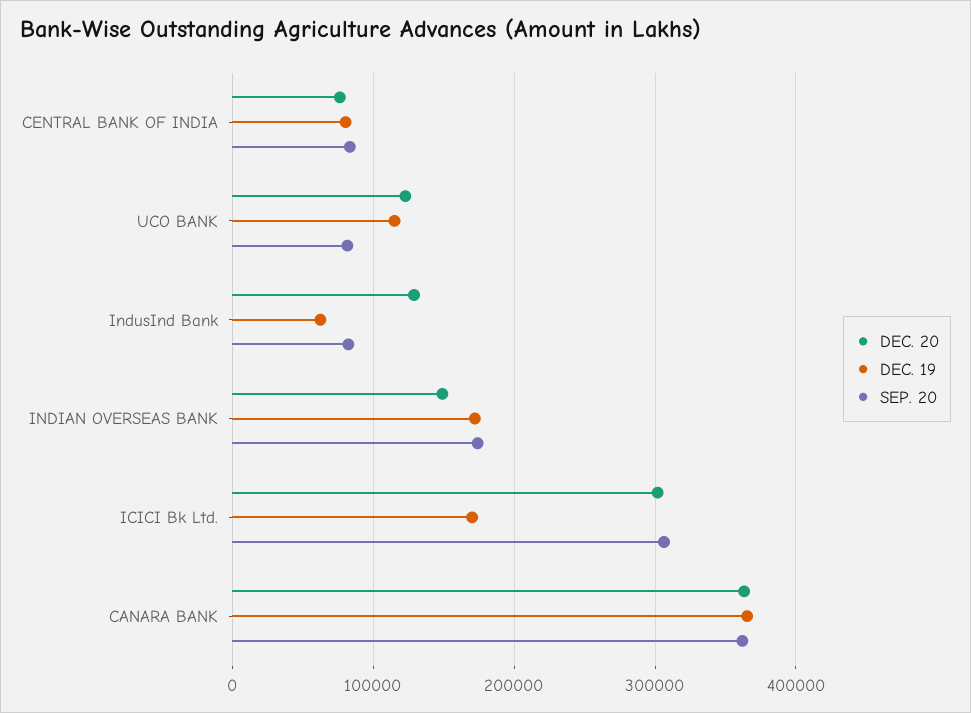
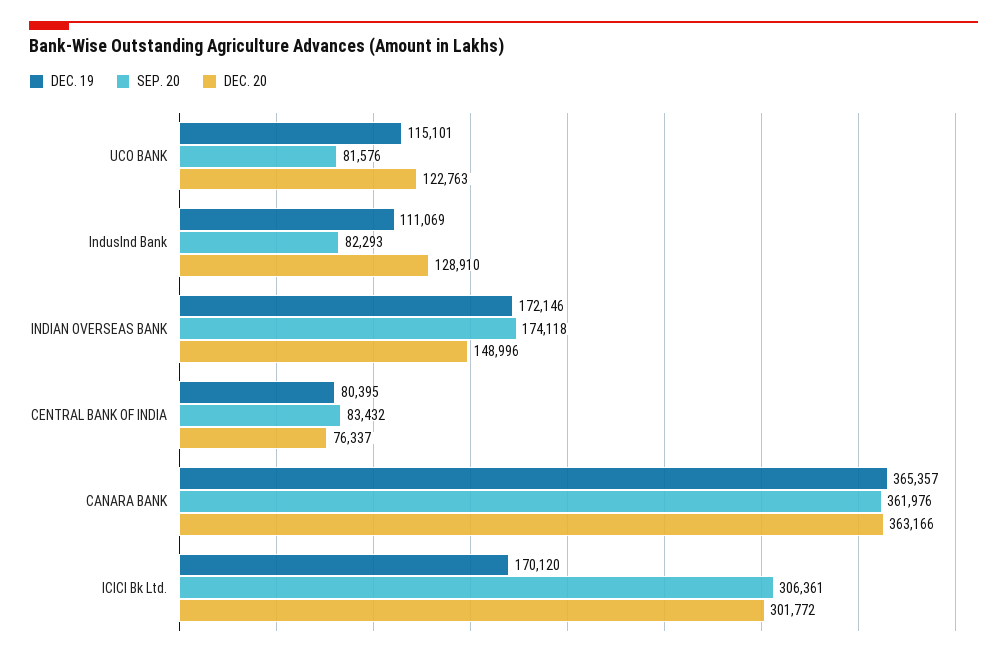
  {
    "DEC. 20": {
      "CENTRAL BANK OF INDIA": 76337,
      "UCO BANK": 122763,
      "IndusInd Bank": 128910,
      "INDIAN OVERSEAS BANK": 148996,
      "ICICI Bk Ltd.": 301772,
      "CANARA BANK": 363166
    },
    "DEC. 19": {
      "CENTRAL BANK OF INDIA": 80395,
      "UCO BANK": 115101,
-     "IndusInd Bank": 60000,
+     "IndusInd Bank": 111069,
      "INDIAN OVERSEAS BANK": 172146,
      "ICICI Bk Ltd.": 170120,
      "CANARA BANK": 365357
    },
    "SEP. 20": {
      "CENTRAL BANK OF INDIA": 83432,
      "UCO BANK": 81576,
      "IndusInd Bank": 82293,
      "INDIAN OVERSEAS BANK": 174118,
      "ICICI Bk Ltd.": 306361,
      "CANARA BANK": 361976
    }
  }

